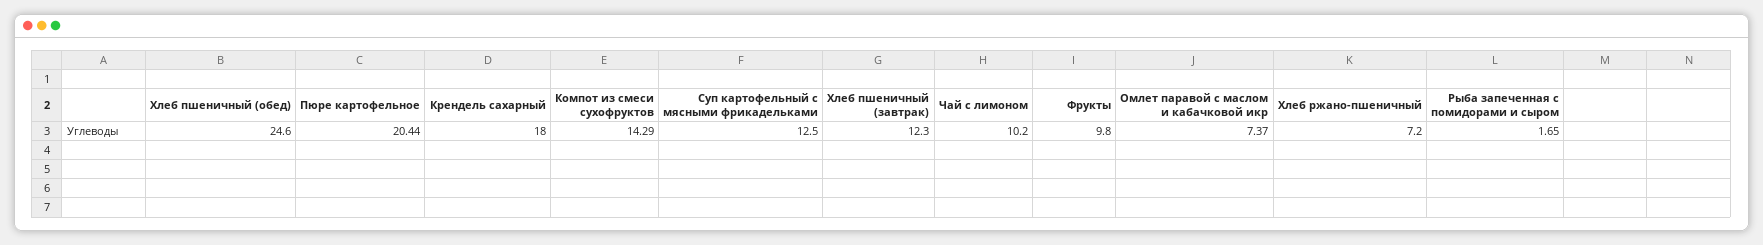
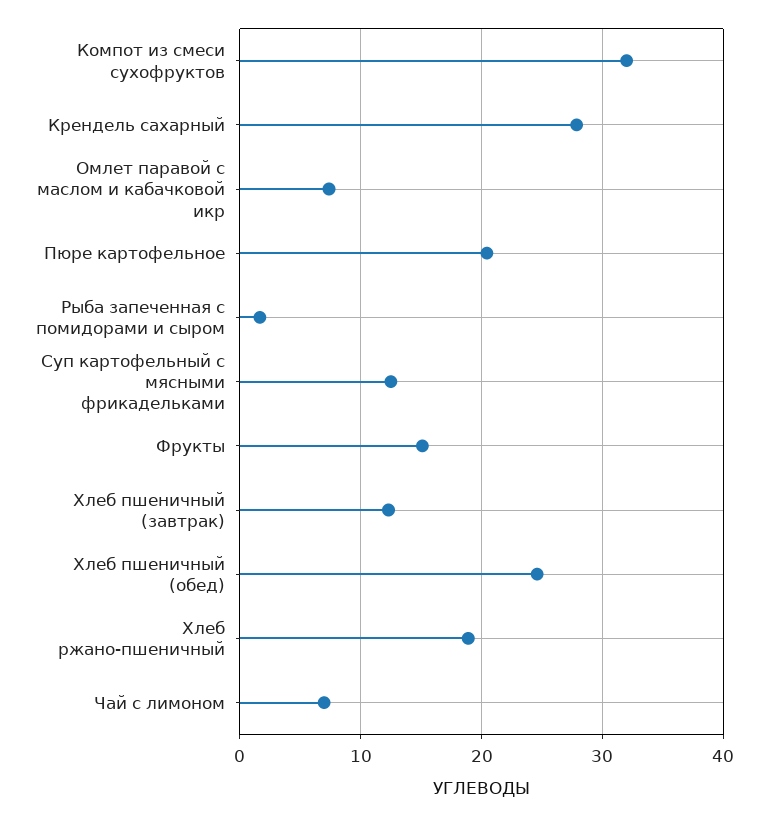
  {
    "Хлеб пшеничный (обед)": 24.6,
    "Пюре картофельное": 20.44,
-   "Крендель сахарный": 18,
+   "Крендель сахарный": 28,
-   "Компот из смеси сухофруктов": 14.29,
+   "Компот из смеси сухофруктов": 32,
    "Суп картофельный с мясными фрикадельками": 12.5,
    "Хлеб пшеничный (завтрак)": 12.3,
-   "Чай с лимоном": 10.2,
+   "Чай с лимоном": 7,
-   "Фрукты": 9.8,
+   "Фрукты": 15,
    "Омлет паравой с маслом и кабачковой икр": 7.37,
-   "Хлеб ржано-пшеничный": 7.2,
+   "Хлеб ржано-пшеничный": 19,
    "Рыба запеченная с помидорами и сыром": 1.65
  }

